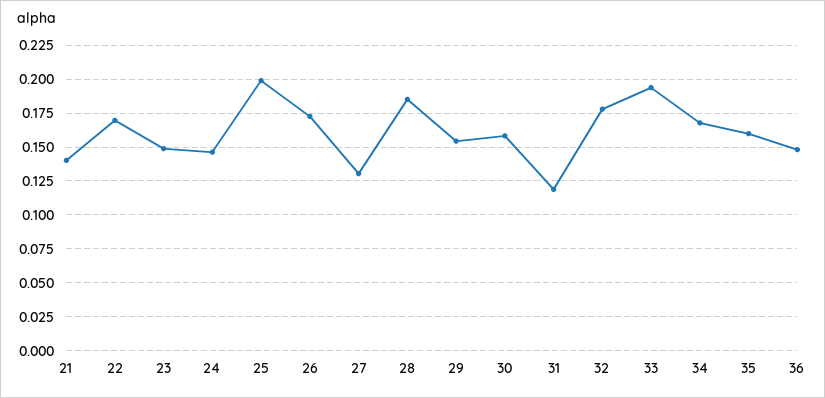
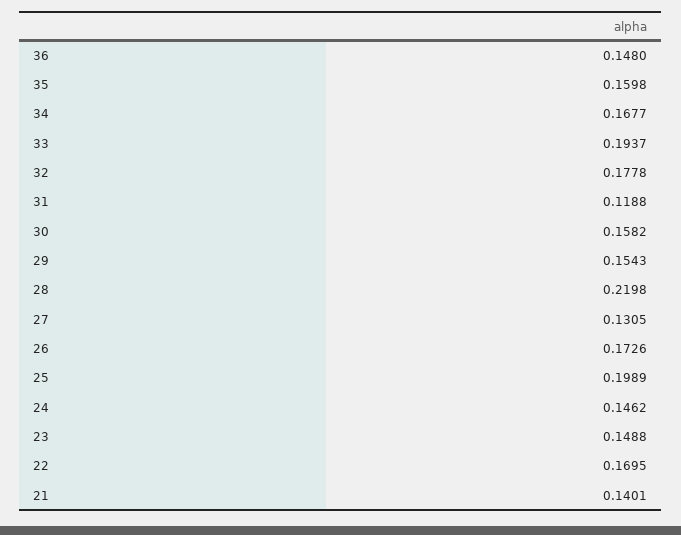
  {
    "21": 0.1401,
    "22": 0.1695,
    "23": 0.1488,
    "24": 0.1462,
    "25": 0.1989,
    "26": 0.1726,
    "27": 0.1305,
-   "28": 0.185,
+   "28": 0.2198,
    "29": 0.1543,
    "30": 0.1582,
    "31": 0.1188,
    "32": 0.1778,
    "33": 0.1937,
    "34": 0.1677,
    "35": 0.1598,
    "36": 0.148
  }

